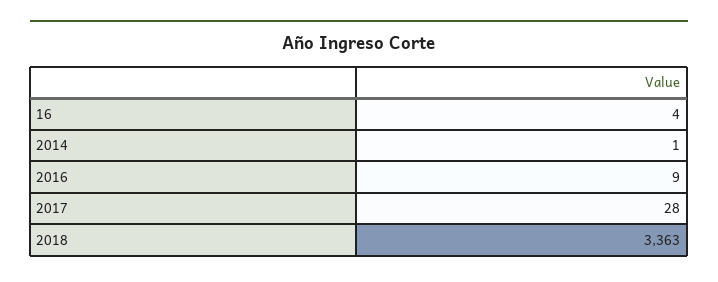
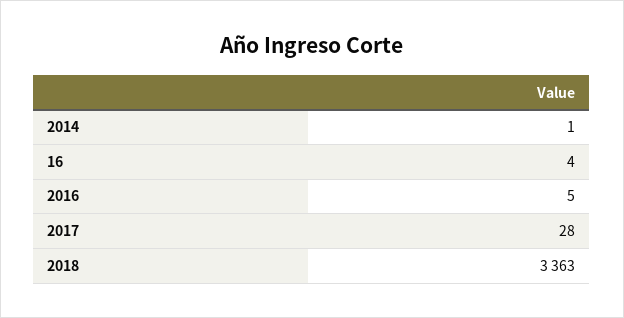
  {
    "16": 4,
    "2014": 1,
-   "2016": 9,
+   "2016": 5,
    "2017": 28,
    "2018": 3363
  }

